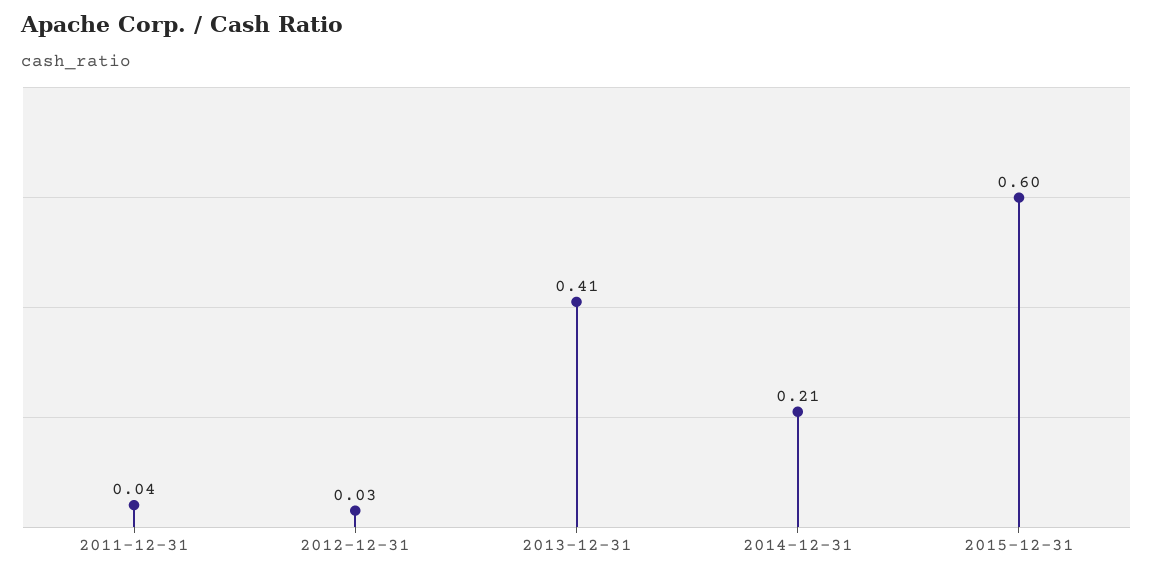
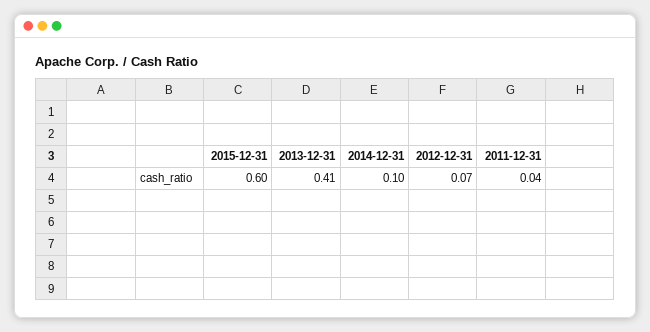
  {
    "2011-12-31": 0.04,
-   "2012-12-31": 0.03,
+   "2012-12-31": 0.07,
    "2013-12-31": 0.41,
-   "2014-12-31": 0.21,
+   "2014-12-31": 0.1,
    "2015-12-31": 0.6
  }

